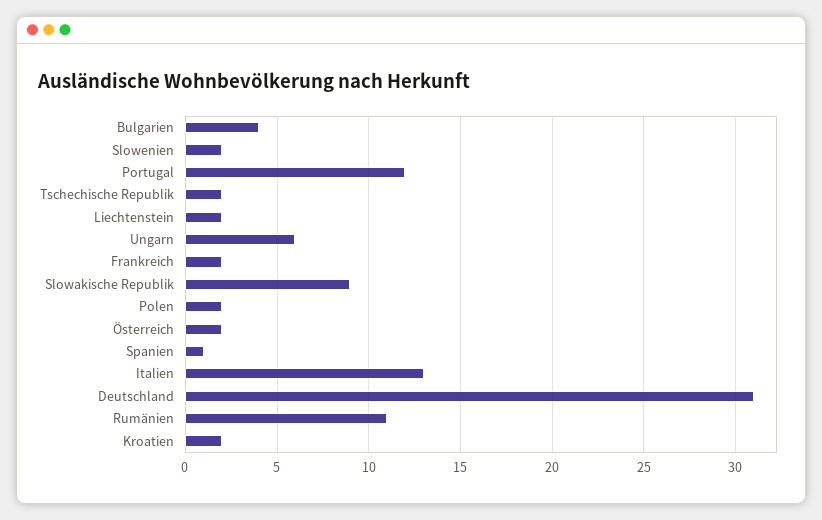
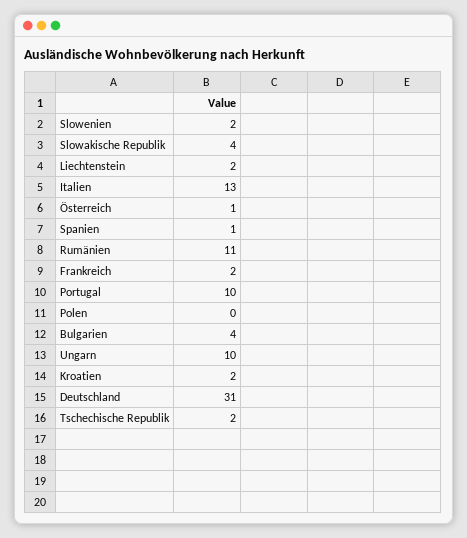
  {
    "Bulgarien": 4,
    "Slowenien": 2,
-   "Portugal": 12,
+   "Portugal": 10,
    "Tschechische Republik": 2,
    "Liechtenstein": 2,
-   "Ungarn": 6,
+   "Ungarn": 10,
    "Frankreich": 2,
-   "Slowakische Republik": 9,
+   "Slowakische Republik": 4,
-   "Polen": 2,
+   "Polen": 0,
-   "Österreich": 2,
+   "Österreich": 1,
    "Spanien": 1,
    "Italien": 13,
    "Deutschland": 31,
    "Rumänien": 11,
    "Kroatien": 2
  }

